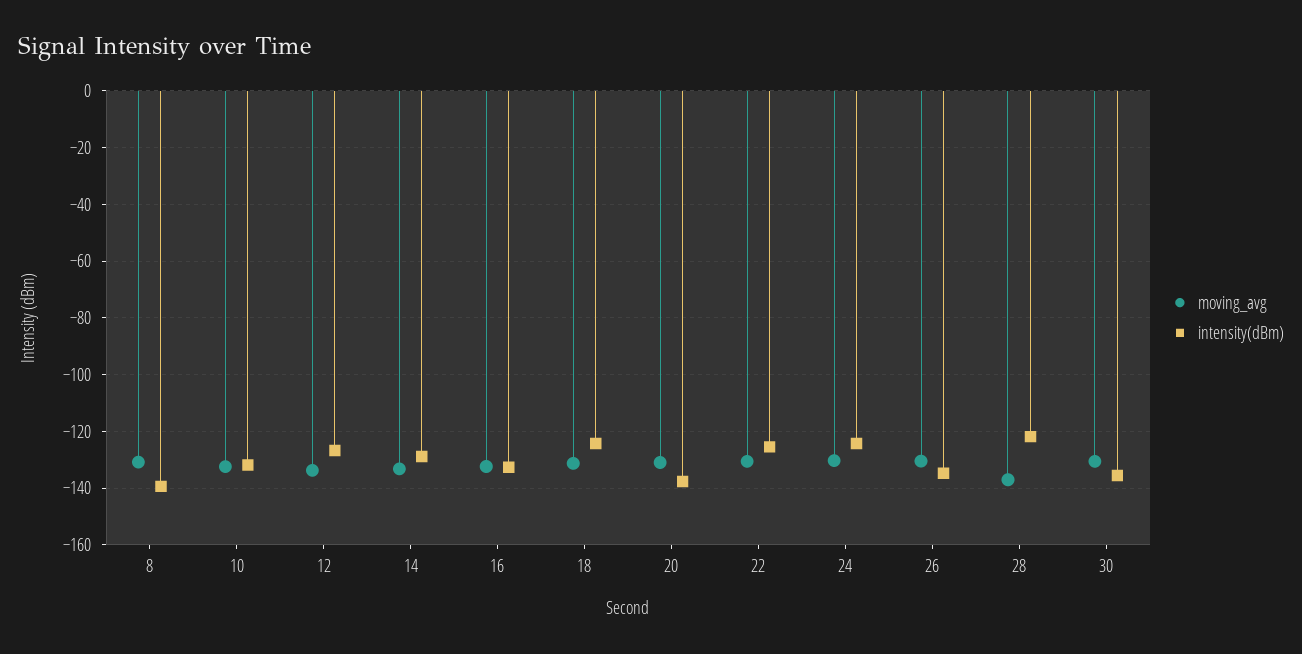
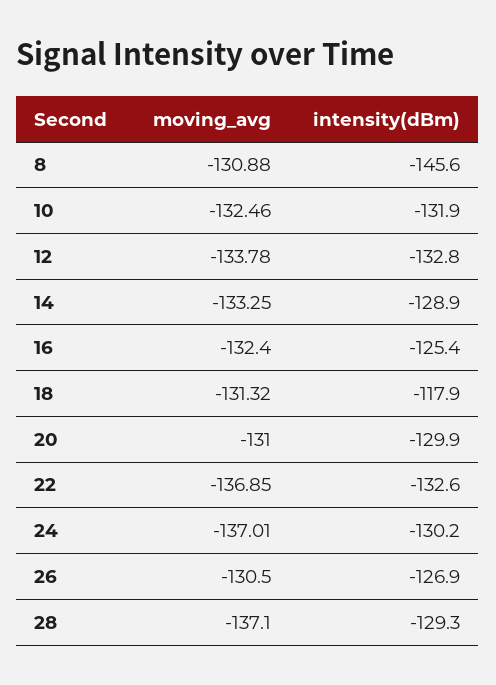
  {
    "moving_avg": {
      "8": -130.88,
      "10": -132.46,
      "12": -133.78,
      "14": -133.25,
      "16": -132.4,
      "18": -131.32,
      "20": -131,
-     "22": -130,
+     "22": -136.85,
-     "24": -130,
+     "24": -137.01,
      "26": -130.5,
-     "28": -137.1,
+     "28": -137.1
-     "30": -130
    },
    "intensity(dBm)": {
-     "8": -140,
+     "8": -145.6,
      "10": -131.9,
-     "12": -127.5,
+     "12": -132.8,
      "14": -128.9,
-     "16": -132.5,
+     "16": -125.4,
-     "18": -125,
+     "18": -117.9,
-     "20": -137.5,
+     "20": -129.9,
-     "22": -125,
+     "22": -132.6,
-     "24": -125,
+     "24": -130.2,
-     "26": -135,
+     "26": -126.9,
-     "28": -122.5,
+     "28": -129.3
-     "30": -135
    }
  }

